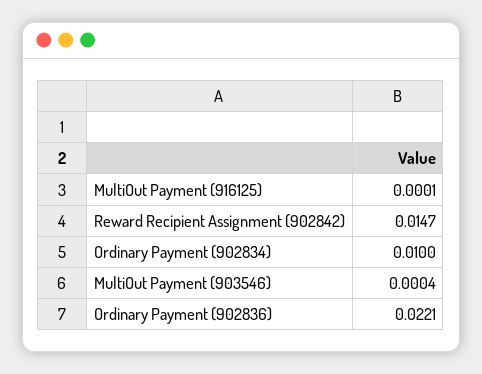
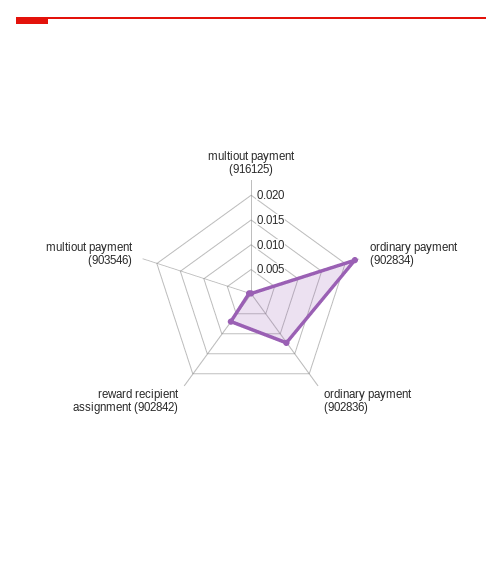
  {
    "MultiOut Payment (916125)": 0.0001,
-   "Reward Recipient Assignment (902842)": 0.0147,
+   "Reward Recipient Assignment (902842)": 0.0075,
-   "Ordinary Payment (902834)": 0.01,
+   "Ordinary Payment (902834)": 0.0225,
    "MultiOut Payment (903546)": 0.0004,
-   "Ordinary Payment (902836)": 0.0221
+   "Ordinary Payment (902836)": 0.0125
  }

